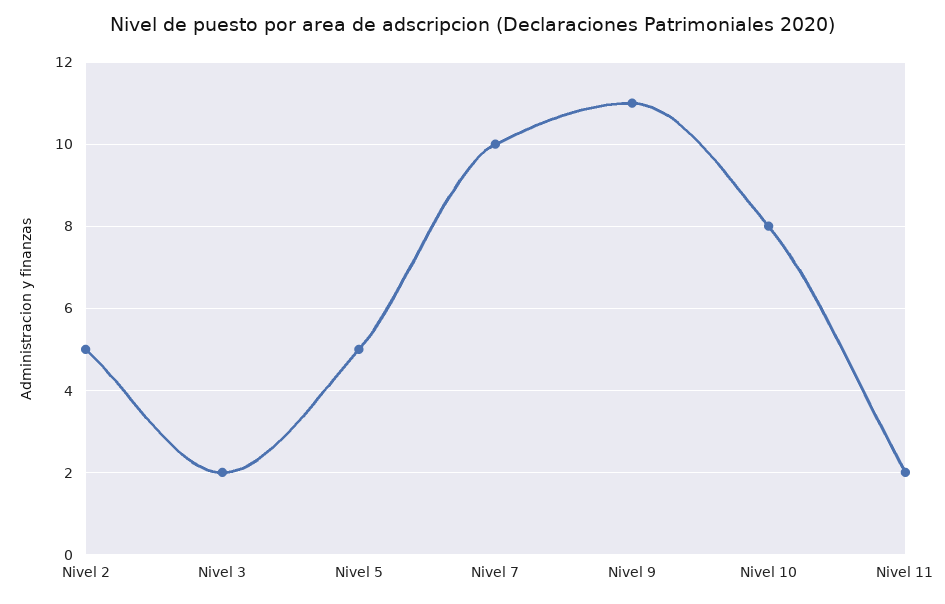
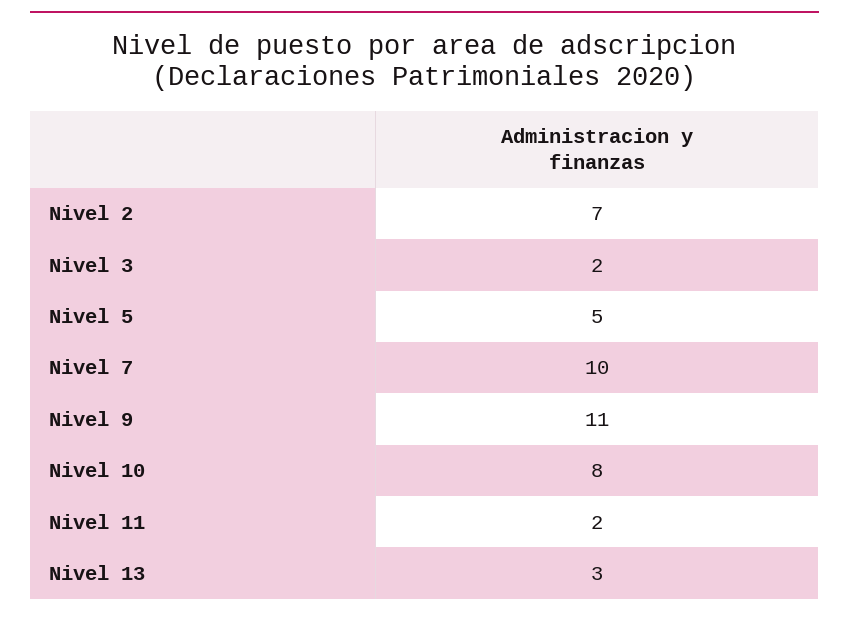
  {
-   "Nivel 2": 5,
+   "Nivel 2": 7,
    "Nivel 3": 2,
    "Nivel 5": 5,
    "Nivel 7": 10,
    "Nivel 9": 11,
    "Nivel 10": 8,
-   "Nivel 11": 2
+   "Nivel 11": 2,
+   "Nivel 13": 3
  }

